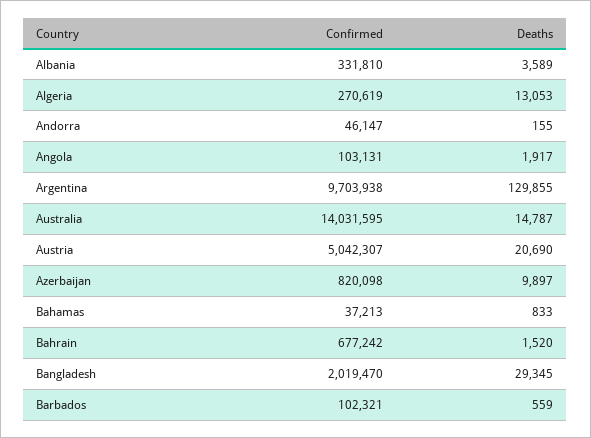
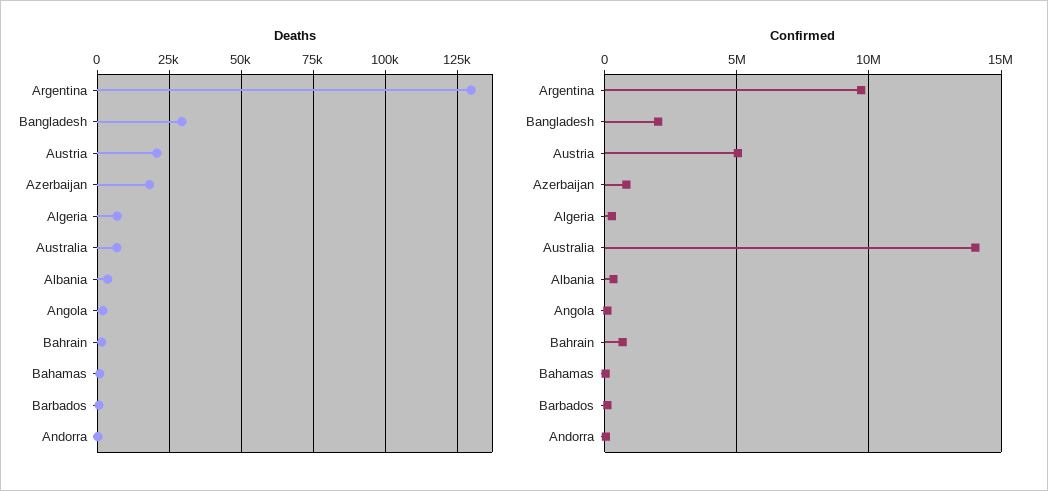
  {
    "Confirmed": {
      "Albania": 331810,
      "Algeria": 270619,
      "Andorra": 46147,
      "Angola": 103131,
      "Argentina": 9703938,
      "Australia": 14031595,
      "Austria": 5042307,
      "Azerbaijan": 820098,
      "Bahamas": 37213,
      "Bahrain": 677242,
      "Bangladesh": 2019470,
      "Barbados": 102321
    },
    "Deaths": {
      "Albania": 3589,
-     "Algeria": 13053,
+     "Algeria": 7500,
      "Andorra": 155,
      "Angola": 1917,
      "Argentina": 129855,
-     "Australia": 14787,
+     "Australia": 7500,
      "Austria": 20690,
-     "Azerbaijan": 9897,
+     "Azerbaijan": 17500,
      "Bahamas": 833,
      "Bahrain": 1520,
      "Bangladesh": 29345,
      "Barbados": 559
    }
  }

